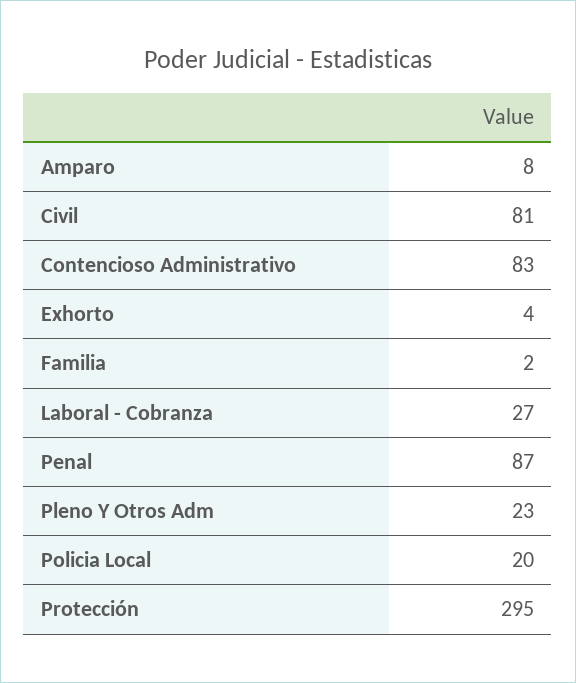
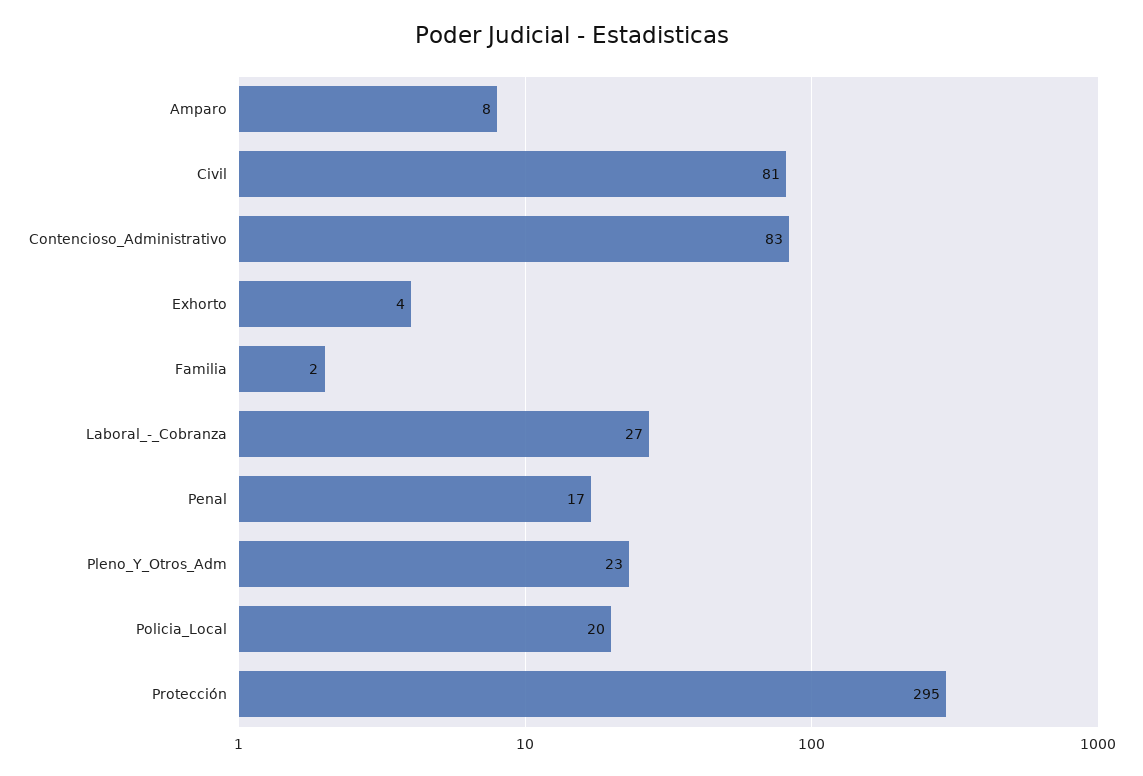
  {
    "Amparo": 8,
    "Civil": 81,
    "Contencioso Administrativo": 83,
    "Exhorto": 4,
    "Familia": 2,
    "Laboral - Cobranza": 27,
-   "Penal": 87,
+   "Penal": 17,
    "Pleno Y Otros Adm": 23,
    "Policia Local": 20,
    "Protección": 295
  }

